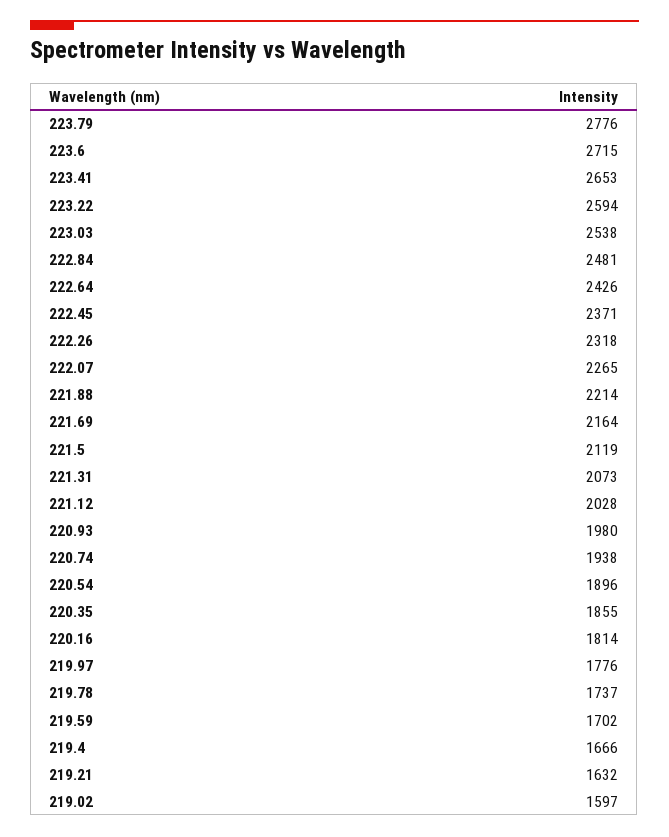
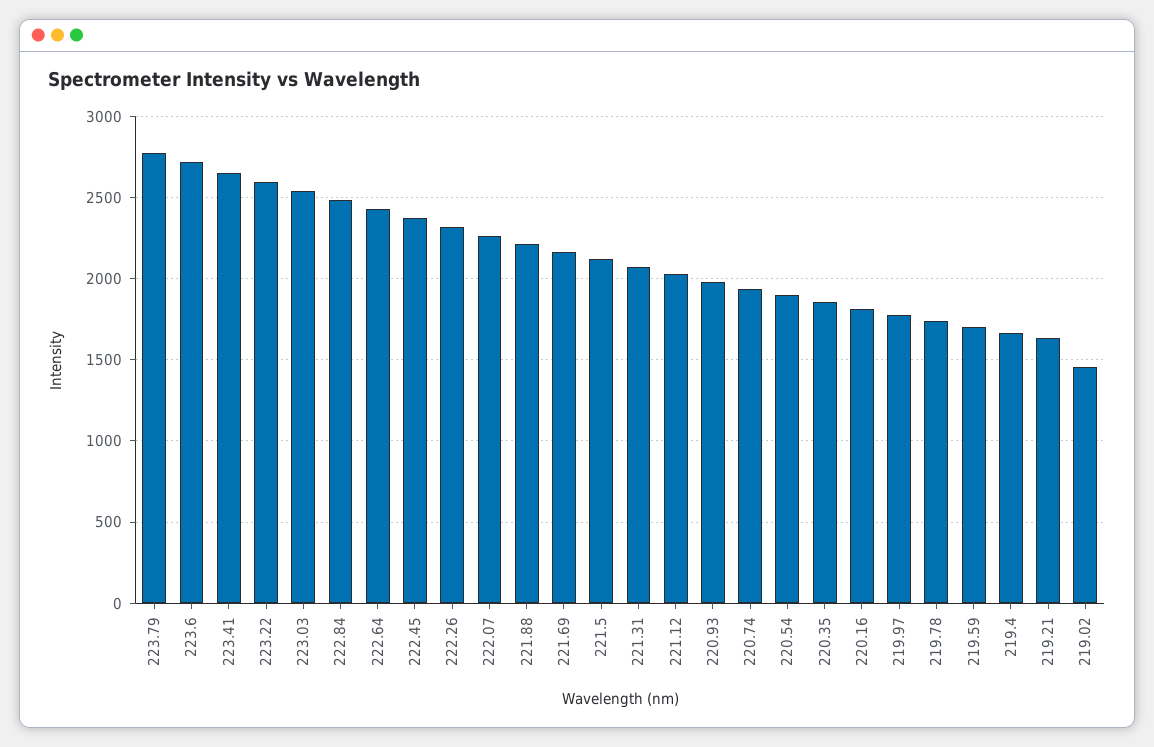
  {
    "223.79": 2776,
    "223.6": 2715,
    "223.41": 2653,
    "223.22": 2594,
    "223.03": 2538,
    "222.84": 2481,
    "222.64": 2426,
    "222.45": 2371,
    "222.26": 2318,
    "222.07": 2265,
    "221.88": 2214,
    "221.69": 2164,
    "221.5": 2119,
    "221.31": 2073,
    "221.12": 2028,
    "220.93": 1980,
    "220.74": 1938,
    "220.54": 1896,
    "220.35": 1855,
    "220.16": 1814,
    "219.97": 1776,
    "219.78": 1737,
    "219.59": 1702,
    "219.4": 1666,
    "219.21": 1632,
-   "219.02": 1597
+   "219.02": 1450
  }

